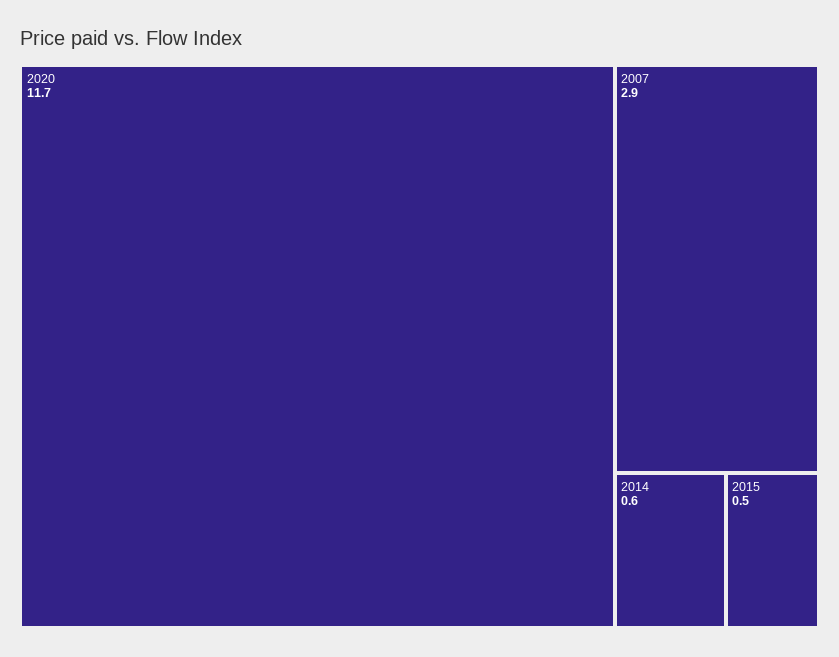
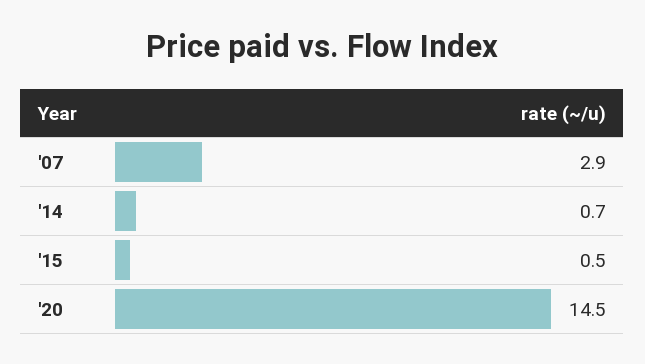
  {
-   "2020": 11.7,
+   "2020": 14.5,
    "2007": 2.9,
-   "2014": 0.6,
+   "2014": 0.7,
    "2015": 0.5
  }

